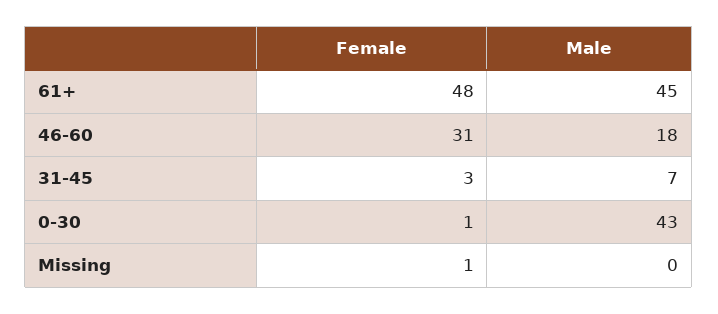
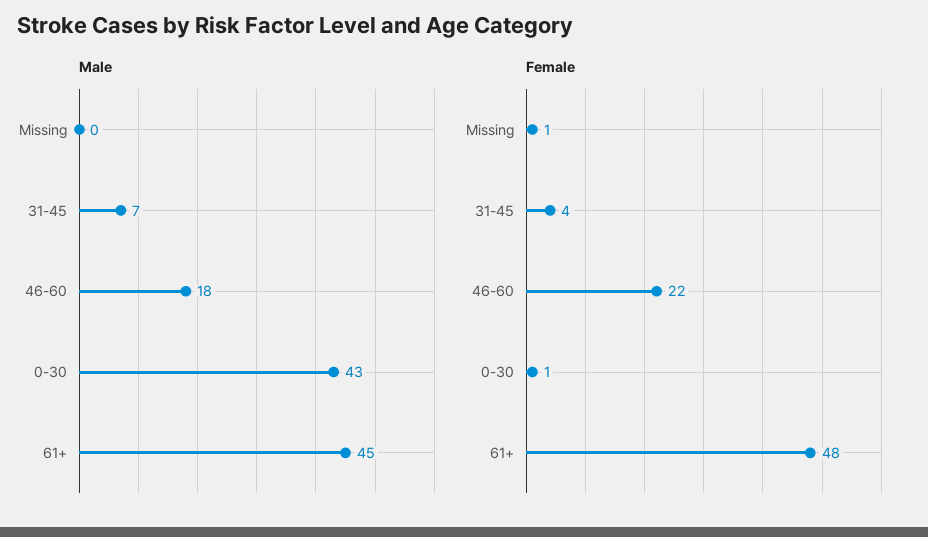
  {
    "Female": {
      "61+": 48,
-     "46-60": 31,
+     "46-60": 22,
-     "31-45": 3,
+     "31-45": 4,
      "0-30": 1,
      "Missing": 1
    },
    "Male": {
      "61+": 45,
      "46-60": 18,
      "31-45": 7,
      "0-30": 43,
      "Missing": 0
    }
  }

